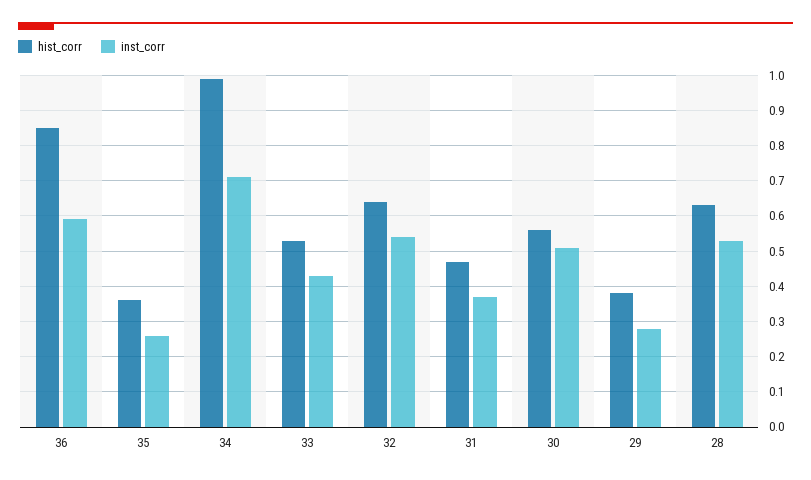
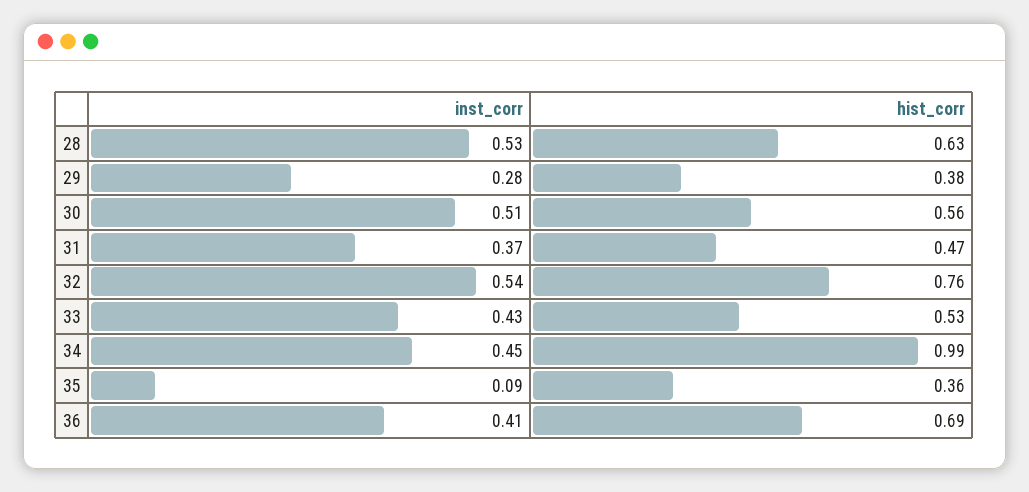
  {
    "hist_corr": {
-     "36": 0.85,
+     "36": 0.69,
      "35": 0.36,
      "34": 0.99,
      "33": 0.53,
-     "32": 0.65,
+     "32": 0.76,
      "31": 0.47,
      "30": 0.56,
      "29": 0.38,
      "28": 0.63
    },
    "inst_corr": {
-     "36": 0.6,
+     "36": 0.41,
-     "35": 0.25,
+     "35": 0.09,
-     "34": 0.7,
+     "34": 0.45,
      "33": 0.43,
      "32": 0.54,
      "31": 0.37,
      "30": 0.51,
      "29": 0.28,
      "28": 0.53
    }
  }

